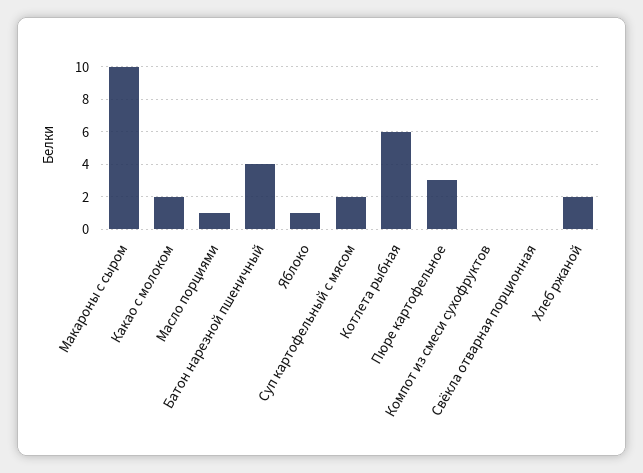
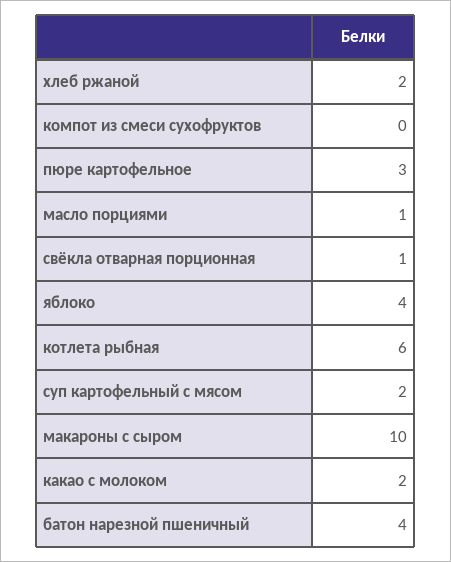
  {
    "Макароны с сыром": 10,
    "Какао с молоком": 2,
    "Масло порциями": 1,
    "Батон нарезной пшеничный": 4,
-   "Яблоко": 1,
+   "Яблоко": 4,
    "Суп картофельный с мясом": 2,
    "Котлета рыбная": 6,
    "Пюре картофельное": 3,
    "Компот из смеси сухофруктов": 0,
-   "Свёкла отварная порционная": 0,
+   "Свёкла отварная порционная": 1,
    "Хлеб ржаной": 2
  }

